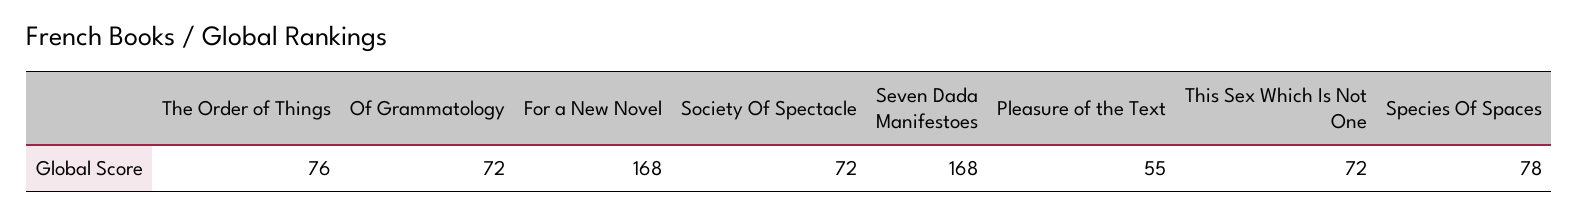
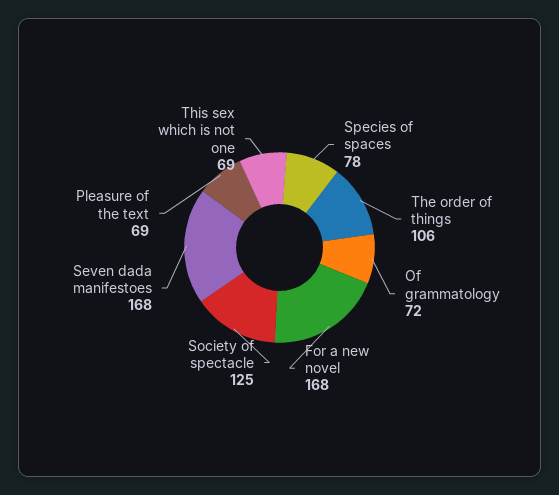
  {
-   "The Order of Things": 76,
+   "The Order of Things": 106,
    "Of Grammatology": 72,
    "For a New Novel": 168,
-   "Society Of Spectacle": 72,
+   "Society Of Spectacle": 125,
    "Seven Dada Manifestoes": 168,
-   "Pleasure of the Text": 55,
+   "Pleasure of the Text": 69,
-   "This Sex Which Is Not One": 72,
+   "This Sex Which Is Not One": 69,
    "Species Of Spaces": 78
  }

